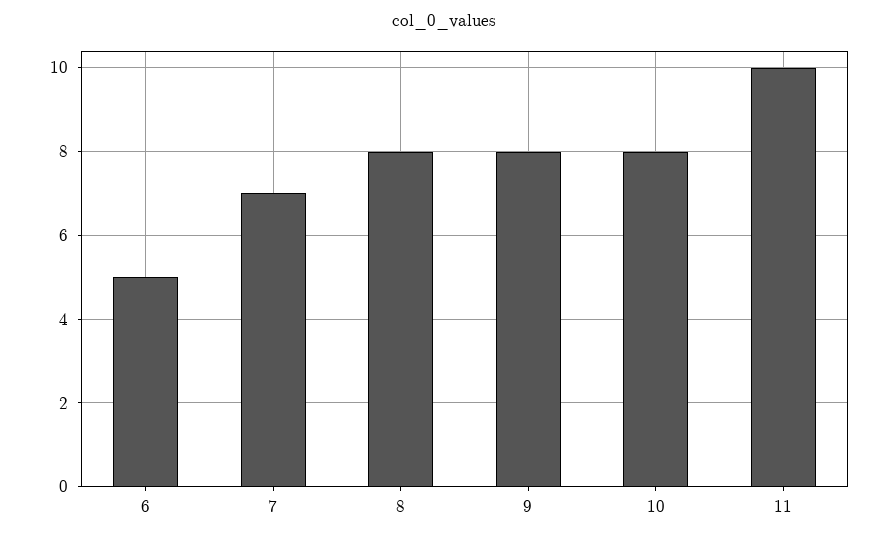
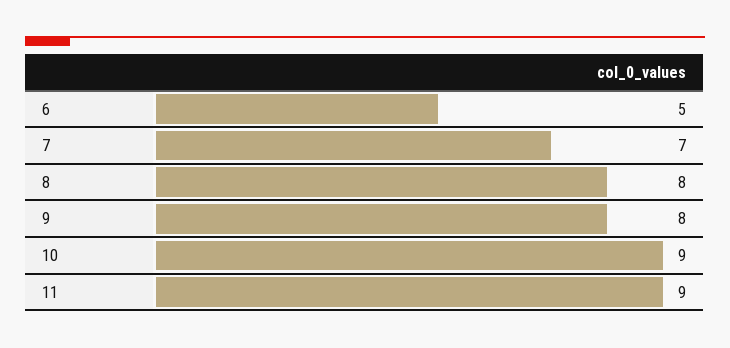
  {
    "6": 5,
    "7": 7,
    "8": 8,
    "9": 8,
-   "10": 8,
+   "10": 9,
-   "11": 10
+   "11": 9
  }

